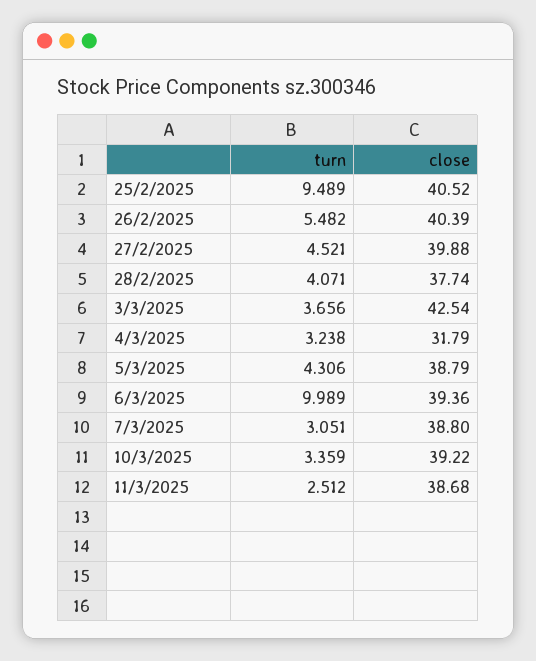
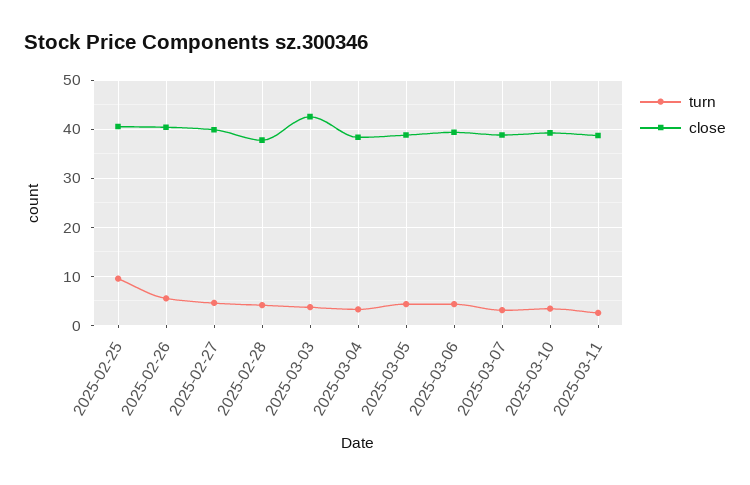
  {
    "turn": {
      "25/2/2025": 9.489,
      "26/2/2025": 5.482,
      "27/2/2025": 4.521,
      "28/2/2025": 4.071,
      "3/3/2025": 3.656,
      "4/3/2025": 3.238,
      "5/3/2025": 4.306,
-     "6/3/2025": 9.989,
+     "6/3/2025": 4,
      "7/3/2025": 3.051,
      "10/3/2025": 3.359,
      "11/3/2025": 2.512
    },
    "close": {
      "25/2/2025": 40.52,
      "26/2/2025": 40.39,
      "27/2/2025": 39.88,
      "28/2/2025": 37.74,
      "3/3/2025": 42.54,
-     "4/3/2025": 31.79,
+     "4/3/2025": 38,
      "5/3/2025": 38.79,
      "6/3/2025": 39.36,
      "7/3/2025": 38.8,
      "10/3/2025": 39.22,
      "11/3/2025": 38.68
    }
  }

